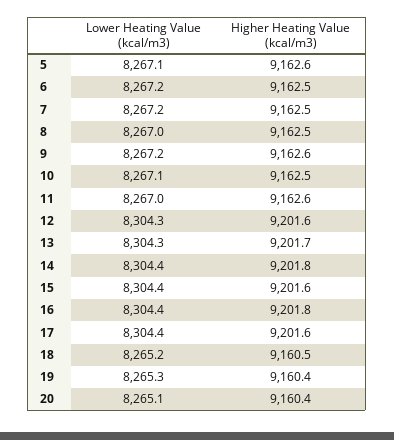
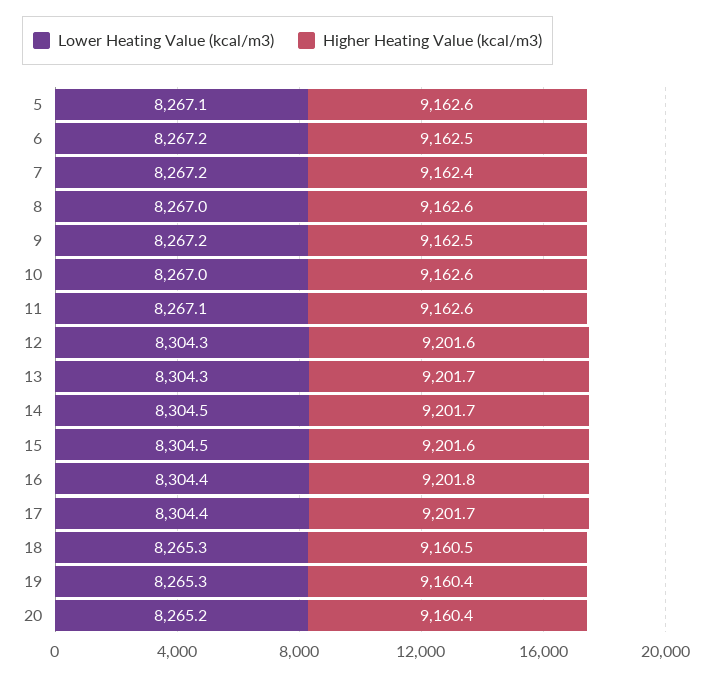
  {
    "Lower Heating Value (kcal/m3)": {
      "5": 8267.1,
      "6": 8267.2,
      "7": 8267.2,
      "8": 8267,
      "9": 8267.2,
-     "10": 8267.1,
+     "10": 8267,
-     "11": 8267,
+     "11": 8267.1,
      "12": 8304.3,
      "13": 8304.3,
-     "14": 8304.4,
+     "14": 8304.5,
-     "15": 8304.4,
+     "15": 8304.5,
      "16": 8304.4,
      "17": 8304.4,
-     "18": 8265.2,
+     "18": 8265.3,
      "19": 8265.3,
-     "20": 8265.1
+     "20": 8265.2
    },
    "Higher Heating Value (kcal/m3)": {
      "5": 9162.6,
      "6": 9162.5,
-     "7": 9162.5,
+     "7": 9162.4,
-     "8": 9162.5,
+     "8": 9162.6,
-     "9": 9162.6,
+     "9": 9162.5,
-     "10": 9162.5,
+     "10": 9162.6,
      "11": 9162.6,
      "12": 9201.6,
      "13": 9201.7,
-     "14": 9201.8,
+     "14": 9201.7,
      "15": 9201.6,
      "16": 9201.8,
-     "17": 9201.6,
+     "17": 9201.7,
      "18": 9160.5,
      "19": 9160.4,
      "20": 9160.4
    }
  }

